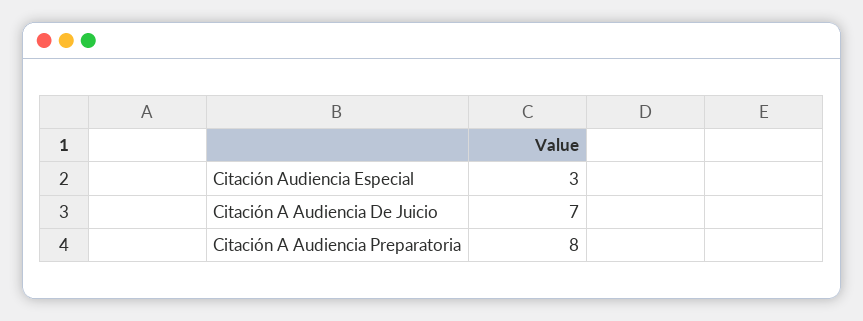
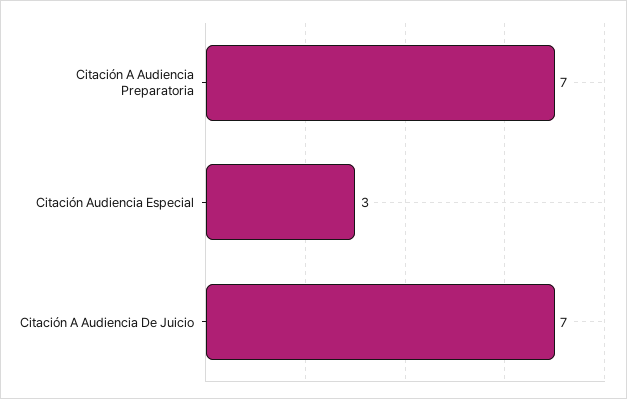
  {
    "Citación Audiencia Especial": 3,
    "Citación A Audiencia De Juicio": 7,
-   "Citación A Audiencia Preparatoria": 8
+   "Citación A Audiencia Preparatoria": 7
  }

